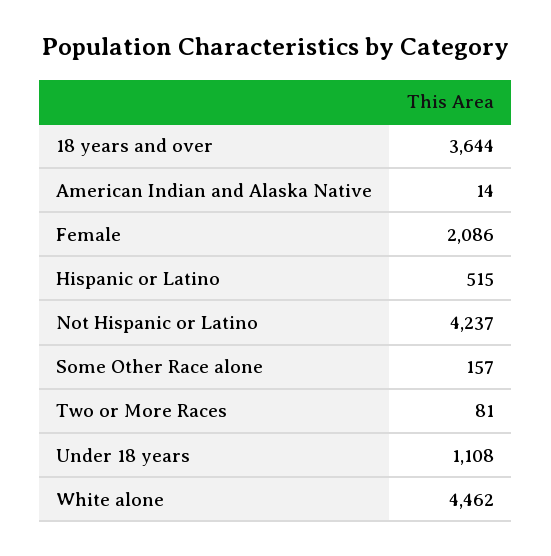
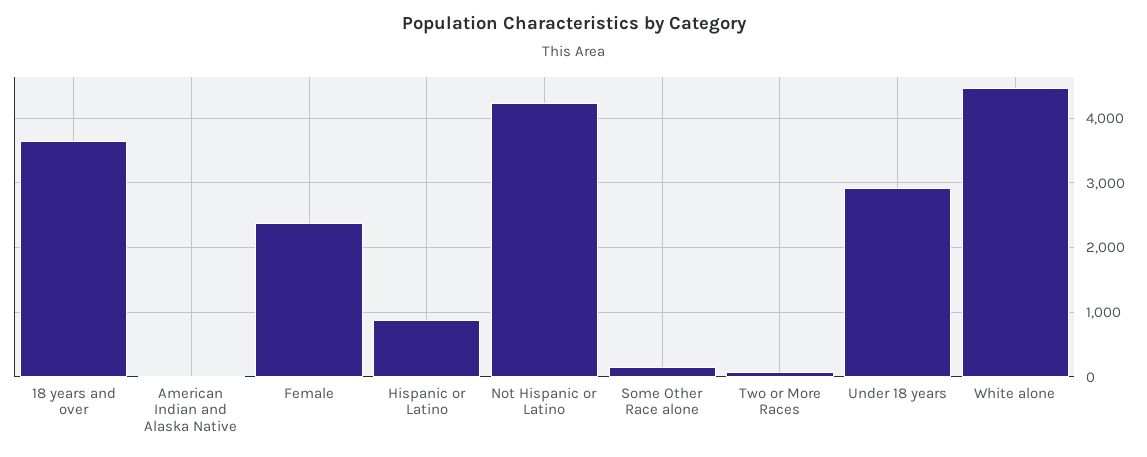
  {
    "18 years and over": 3644,
    "American Indian and Alaska Native": 14,
-   "Female": 2086,
+   "Female": 2400,
-   "Hispanic or Latino": 515,
+   "Hispanic or Latino": 900,
    "Not Hispanic or Latino": 4237,
    "Some Other Race alone": 157,
    "Two or More Races": 81,
-   "Under 18 years": 1108,
+   "Under 18 years": 2900,
    "White alone": 4462
  }

